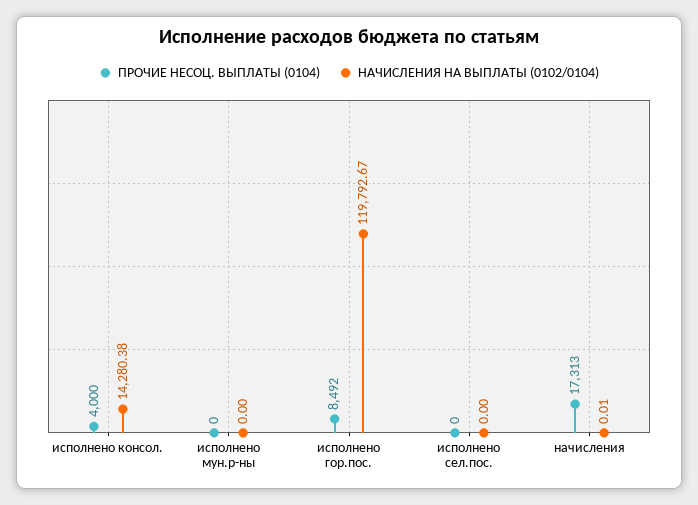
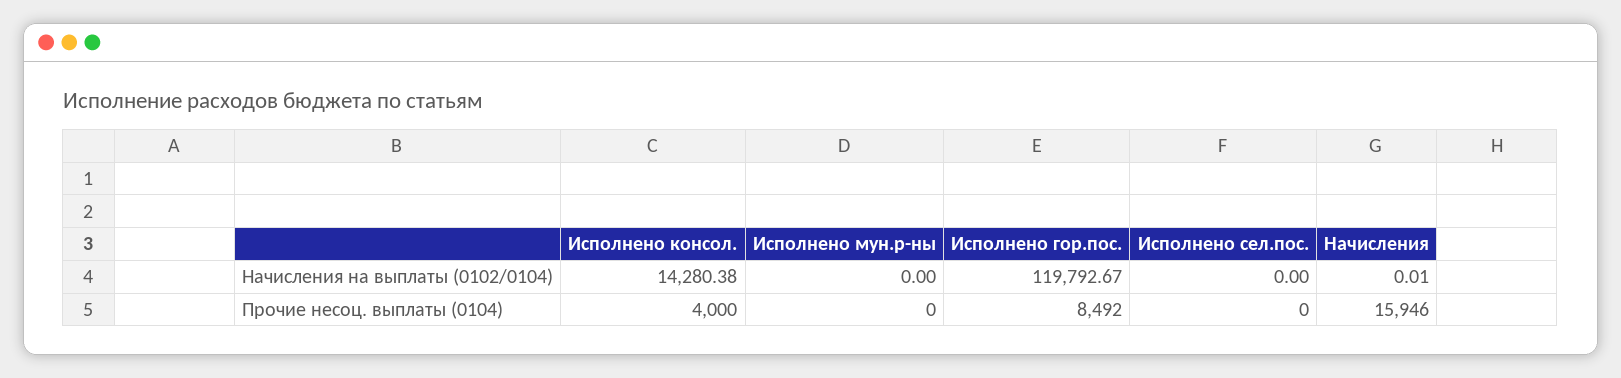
  {
    "ПРОЧИЕ НЕСОЦ. ВЫПЛАТЫ (0104)": {
      "исполнено консол.": 4000,
      "исполнено мун.р-ны": 0,
      "исполнено гор.пос.": 8492,
      "исполнено сел.пос.": 0,
-     "начисления": 17313
+     "начисления": 15946
    },
    "НАЧИСЛЕНИЯ НА ВЫПЛАТЫ (0102/0104)": {
      "исполнено консол.": 14280.38,
      "исполнено мун.р-ны": 0,
      "исполнено гор.пос.": 119792.67,
      "исполнено сел.пос.": 0,
      "начисления": 0.01
    }
  }

